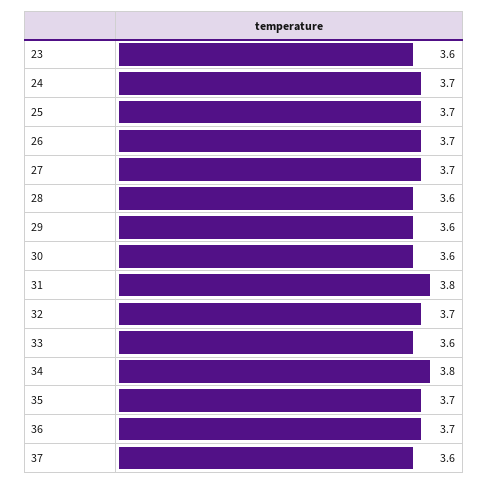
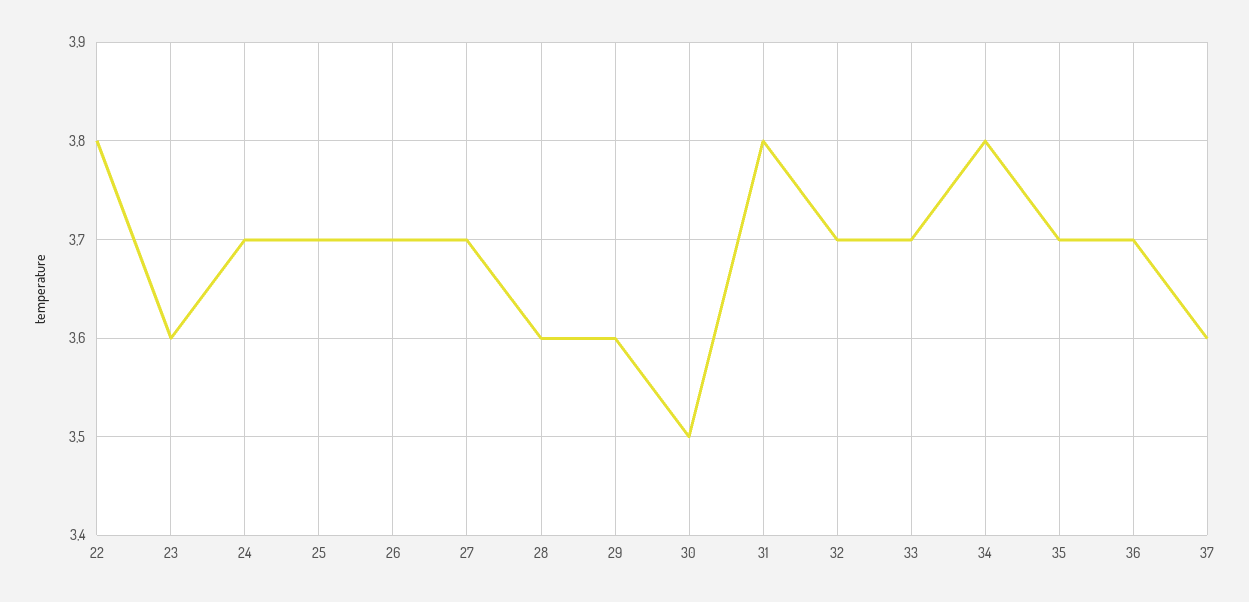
  {
    "23": 3.6,
    "24": 3.7,
    "25": 3.7,
    "26": 3.7,
    "27": 3.7,
    "28": 3.6,
    "29": 3.6,
-   "30": 3.6,
+   "30": 3.5,
    "31": 3.8,
    "32": 3.7,
-   "33": 3.6,
+   "33": 3.7,
    "34": 3.8,
    "35": 3.7,
    "36": 3.7,
-   "37": 3.6
+   "37": 3.6,
+   "22": 3.8
  }

